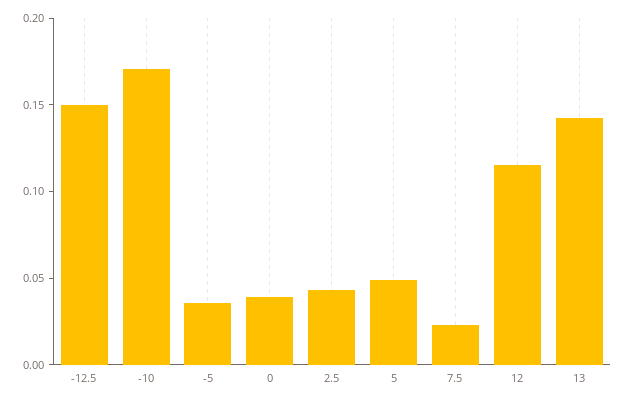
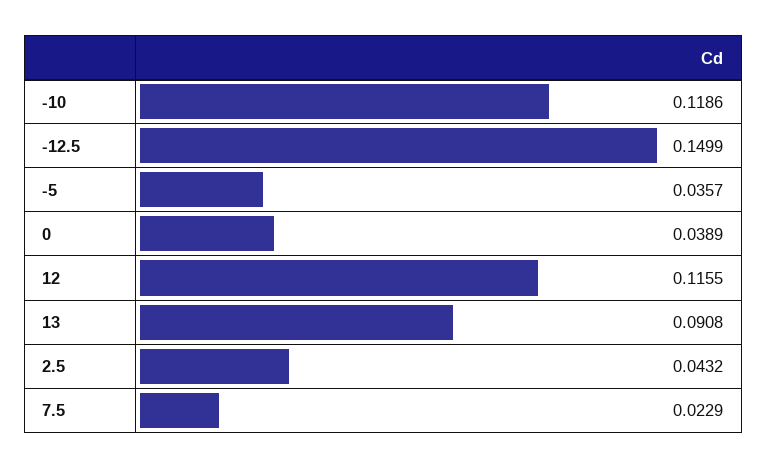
  {
    "-12.5": 0.1499,
-   "-10": 0.17,
+   "-10": 0.1186,
    "-5": 0.0357,
    "0": 0.0389,
    "2.5": 0.0432,
-   "5": 0.05,
    "7.5": 0.0229,
    "12": 0.1155,
-   "13": 0.14
+   "13": 0.0908
  }

